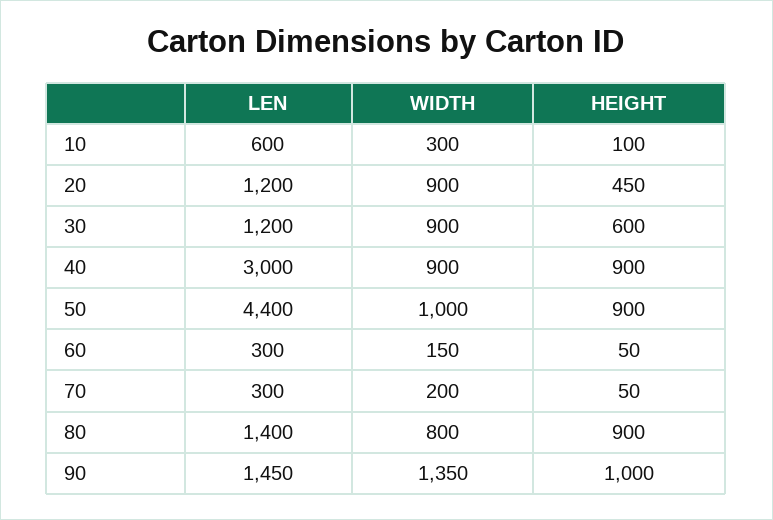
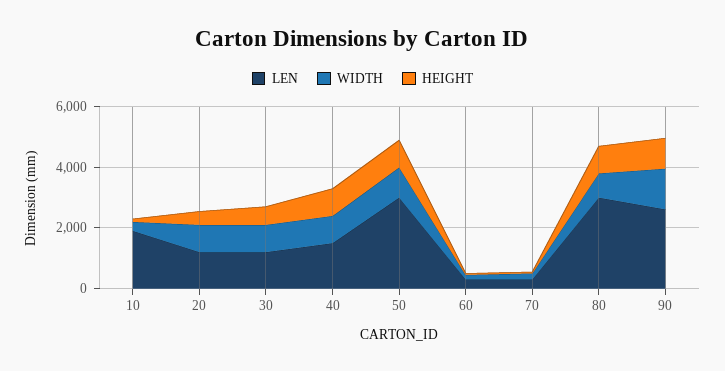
  {
    "LEN": {
-     "10": 600,
+     "10": 2000,
      "20": 1200,
      "30": 1200,
-     "40": 3000,
+     "40": 1500,
-     "50": 4400,
+     "50": 3000,
      "60": 300,
      "70": 300,
-     "80": 1400,
+     "80": 3000,
-     "90": 1450
+     "90": 2500
    },
    "WIDTH": {
      "10": 300,
      "20": 900,
      "30": 900,
      "40": 900,
      "50": 1000,
      "60": 150,
      "70": 200,
      "80": 800,
      "90": 1350
    },
    "HEIGHT": {
      "10": 100,
      "20": 450,
      "30": 600,
      "40": 900,
      "50": 900,
      "60": 50,
      "70": 50,
      "80": 900,
      "90": 1000
    }
  }

